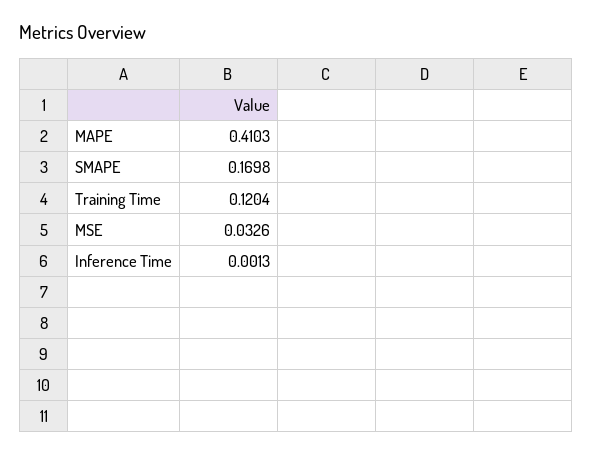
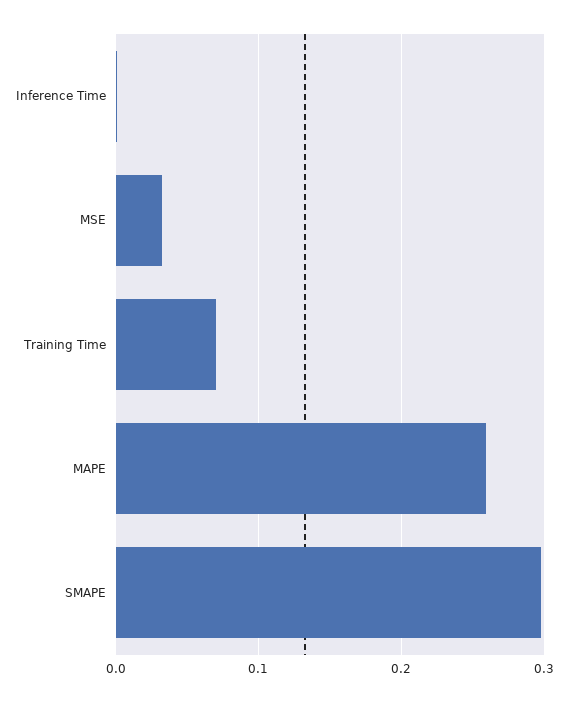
  {
-   "MAPE": 0.4103,
+   "MAPE": 0.26,
-   "SMAPE": 0.1698,
+   "SMAPE": 0.3,
-   "Training Time": 0.1204,
+   "Training Time": 0.07,
    "MSE": 0.0326,
    "Inference Time": 0.0013
  }

